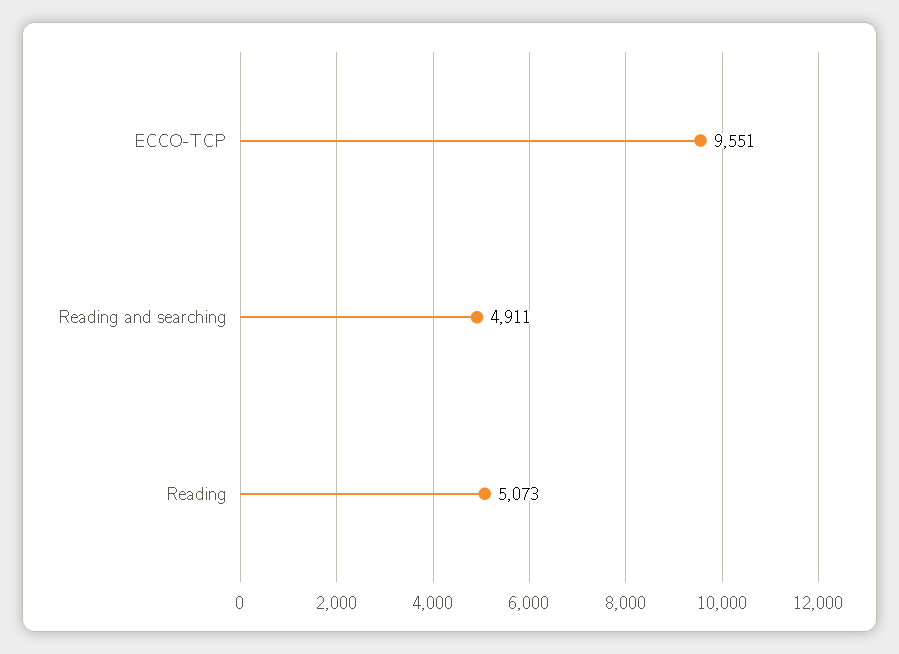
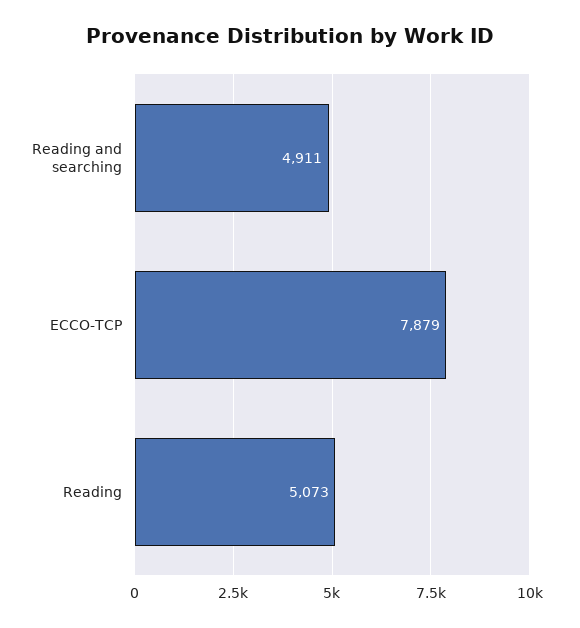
  {
-   "ECCO-TCP": 9551,
+   "ECCO-TCP": 7879,
    "Reading and searching": 4911,
    "Reading": 5073
  }

